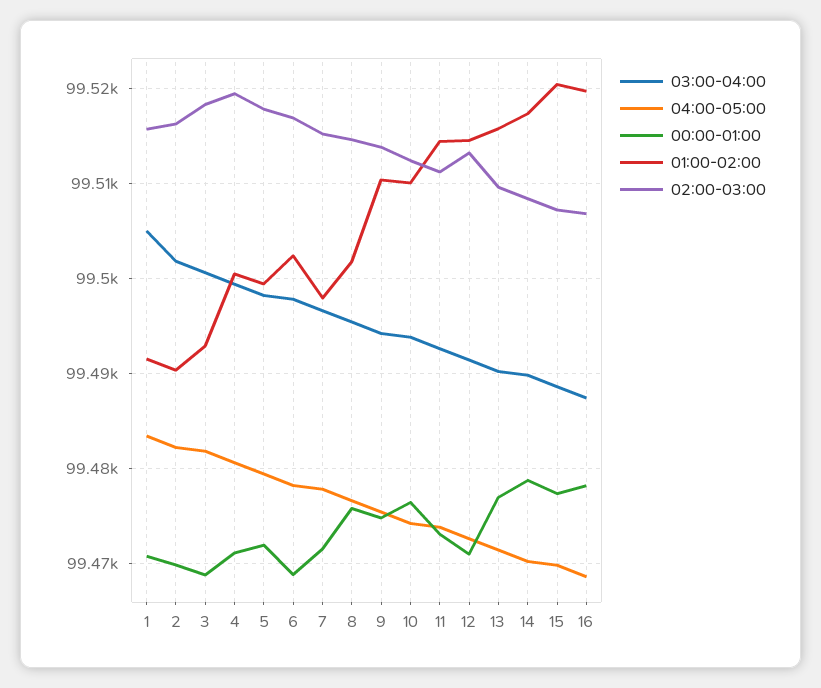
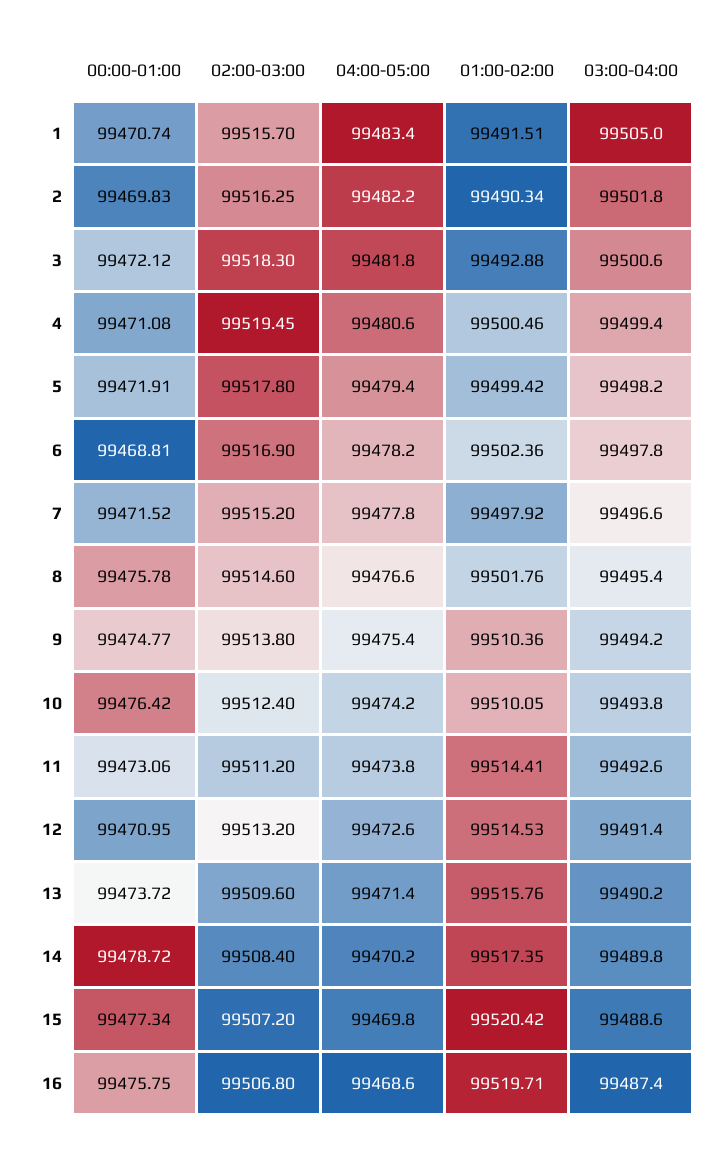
  {
    "03:00-04:00": {
      "1": 99505,
      "2": 99501.8,
      "3": 99500.6,
      "4": 99499.4,
      "5": 99498.2,
      "6": 99497.8,
      "7": 99496.6,
      "8": 99495.4,
      "9": 99494.2,
      "10": 99493.8,
      "11": 99492.6,
      "12": 99491.4,
      "13": 99490.2,
      "14": 99489.8,
      "15": 99488.6,
      "16": 99487.4
    },
    "04:00-05:00": {
      "1": 99483.4,
      "2": 99482.2,
      "3": 99481.8,
      "4": 99480.6,
      "5": 99479.4,
      "6": 99478.2,
      "7": 99477.8,
      "8": 99476.6,
      "9": 99475.4,
      "10": 99474.2,
      "11": 99473.8,
      "12": 99472.6,
      "13": 99471.4,
      "14": 99470.2,
      "15": 99469.8,
      "16": 99468.6
    },
    "00:00-01:00": {
      "1": 99470.74,
      "2": 99469.83,
-     "3": 99469,
+     "3": 99472.12,
      "4": 99471.08,
      "5": 99471.91,
      "6": 99468.81,
      "7": 99471.52,
      "8": 99475.78,
      "9": 99474.77,
      "10": 99476.42,
      "11": 99473.06,
      "12": 99470.95,
-     "13": 99477,
+     "13": 99473.72,
      "14": 99478.72,
      "15": 99477.34,
-     "16": 99478
+     "16": 99475.75
    },
    "01:00-02:00": {
      "1": 99491.51,
      "2": 99490.34,
      "3": 99492.88,
      "4": 99500.46,
      "5": 99499.42,
      "6": 99502.36,
      "7": 99497.92,
      "8": 99501.76,
      "9": 99510.36,
      "10": 99510.05,
      "11": 99514.41,
      "12": 99514.53,
      "13": 99515.76,
      "14": 99517.35,
      "15": 99520.42,
      "16": 99519.71
    },
    "02:00-03:00": {
      "1": 99515.7,
      "2": 99516.25,
      "3": 99518.3,
      "4": 99519.45,
      "5": 99517.8,
      "6": 99516.9,
      "7": 99515.2,
      "8": 99514.6,
      "9": 99513.8,
      "10": 99512.4,
      "11": 99511.2,
      "12": 99513.2,
      "13": 99509.6,
      "14": 99508.4,
      "15": 99507.2,
      "16": 99506.8
    }
  }

